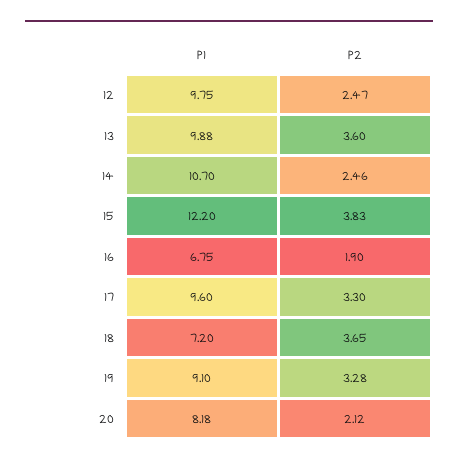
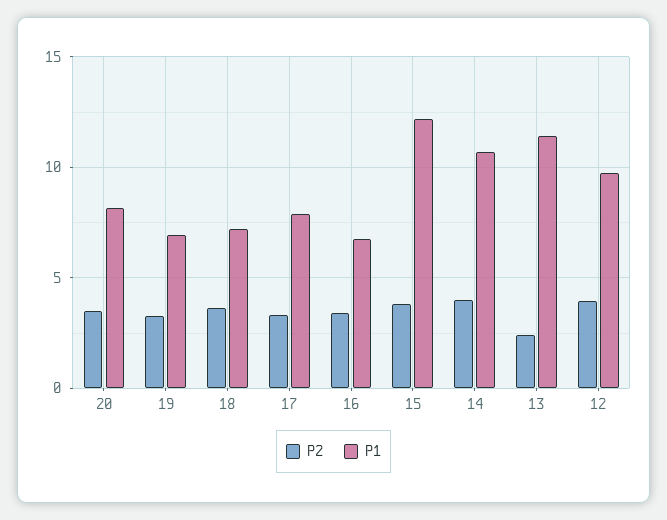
  {
    "P1": {
      "12": 9.75,
-     "13": 9.88,
+     "13": 11.5,
      "14": 10.7,
      "15": 12.2,
      "16": 6.75,
-     "17": 9.6,
+     "17": 8,
      "18": 7.2,
-     "19": 9.1,
+     "19": 7,
      "20": 8.18
    },
    "P2": {
-     "12": 2.47,
+     "12": 4,
-     "13": 3.6,
+     "13": 2.5,
-     "14": 2.46,
+     "14": 4,
      "15": 3.83,
-     "16": 1.9,
+     "16": 3.5,
      "17": 3.3,
      "18": 3.65,
      "19": 3.28,
-     "20": 2.12
+     "20": 3.5
    }
  }

